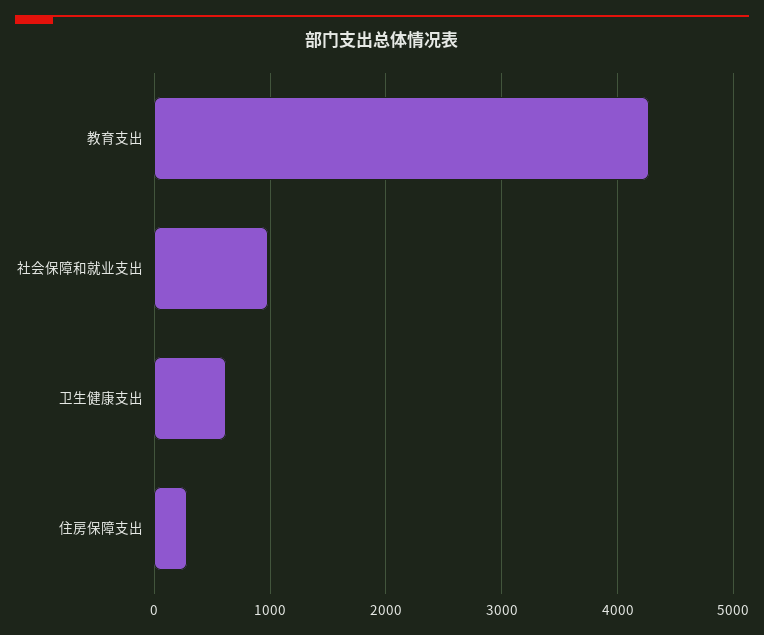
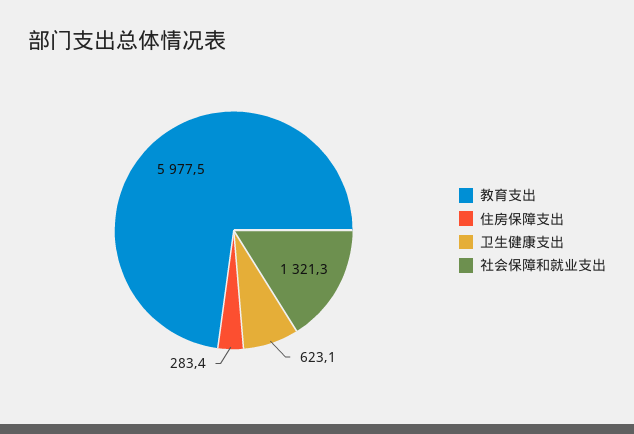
  {
-   "教育支出": 4300,
+   "教育支出": 5977.5,
-   "社会保障和就业支出": 1000,
+   "社会保障和就业支出": 1321.3,
    "卫生健康支出": 623.1,
    "住房保障支出": 283.4
  }

